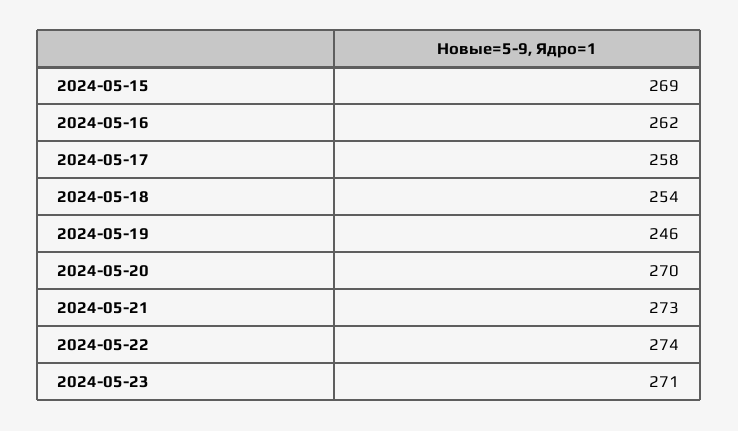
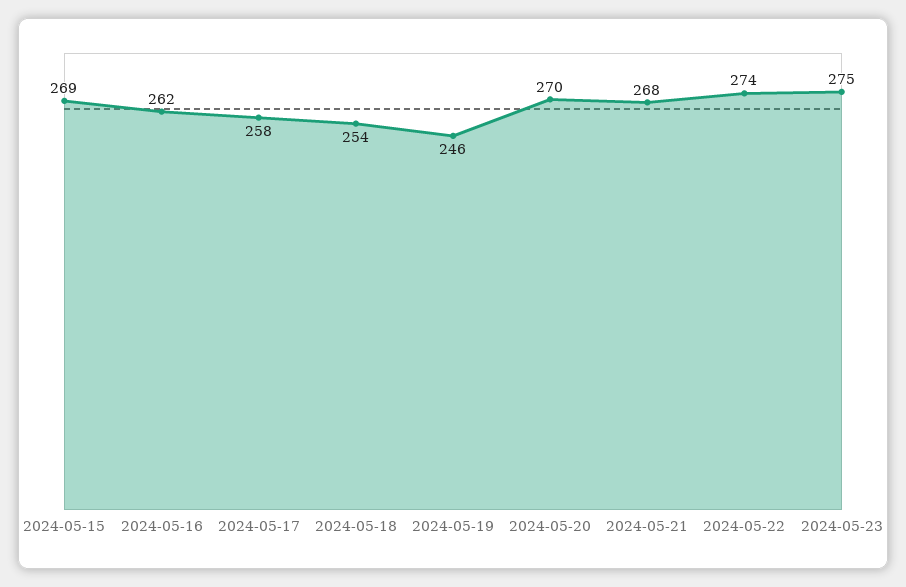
  {
    "2024-05-15": 269,
    "2024-05-16": 262,
    "2024-05-17": 258,
    "2024-05-18": 254,
    "2024-05-19": 246,
    "2024-05-20": 270,
-   "2024-05-21": 273,
+   "2024-05-21": 268,
    "2024-05-22": 274,
-   "2024-05-23": 271
+   "2024-05-23": 275
  }

